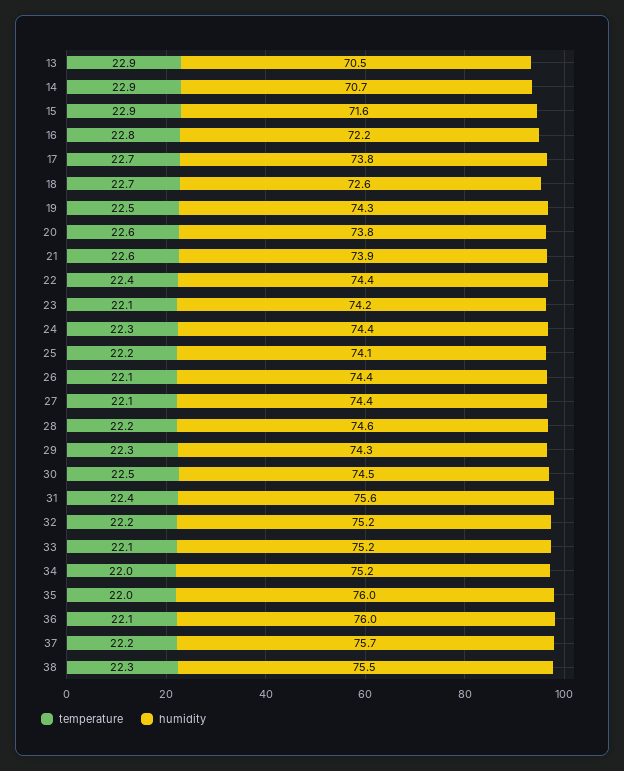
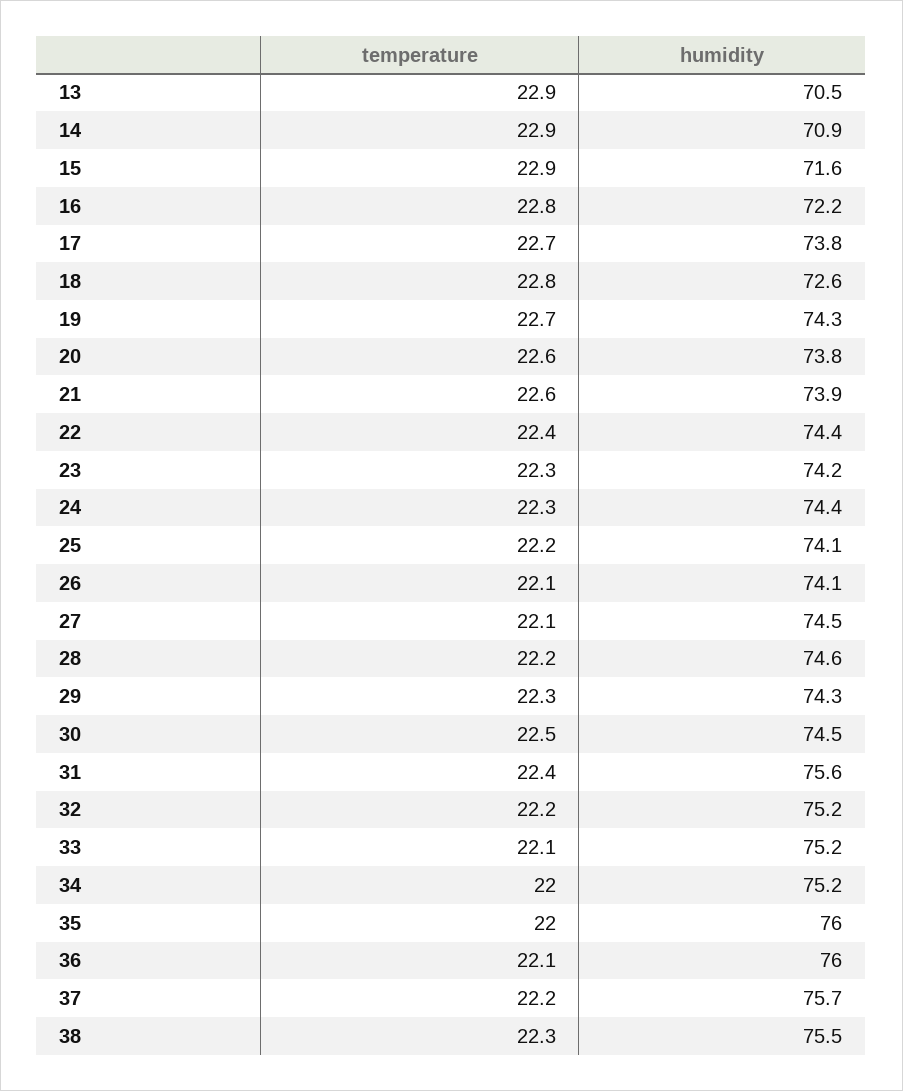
  {
    "temperature": {
      "13": 22.9,
      "14": 22.9,
      "15": 22.9,
      "16": 22.8,
      "17": 22.7,
-     "18": 22.7,
+     "18": 22.8,
-     "19": 22.5,
+     "19": 22.7,
      "20": 22.6,
      "21": 22.6,
      "22": 22.4,
-     "23": 22.1,
+     "23": 22.3,
      "24": 22.3,
      "25": 22.2,
      "26": 22.1,
      "27": 22.1,
      "28": 22.2,
      "29": 22.3,
      "30": 22.5,
      "31": 22.4,
      "32": 22.2,
      "33": 22.1,
      "34": 22,
      "35": 22,
      "36": 22.1,
      "37": 22.2,
      "38": 22.3
    },
    "humidity": {
      "13": 70.5,
-     "14": 70.7,
+     "14": 70.9,
      "15": 71.6,
      "16": 72.2,
      "17": 73.8,
      "18": 72.6,
      "19": 74.3,
      "20": 73.8,
      "21": 73.9,
      "22": 74.4,
      "23": 74.2,
      "24": 74.4,
      "25": 74.1,
-     "26": 74.4,
+     "26": 74.1,
-     "27": 74.4,
+     "27": 74.5,
      "28": 74.6,
      "29": 74.3,
      "30": 74.5,
      "31": 75.6,
      "32": 75.2,
      "33": 75.2,
      "34": 75.2,
      "35": 76,
      "36": 76,
      "37": 75.7,
      "38": 75.5
    }
  }

